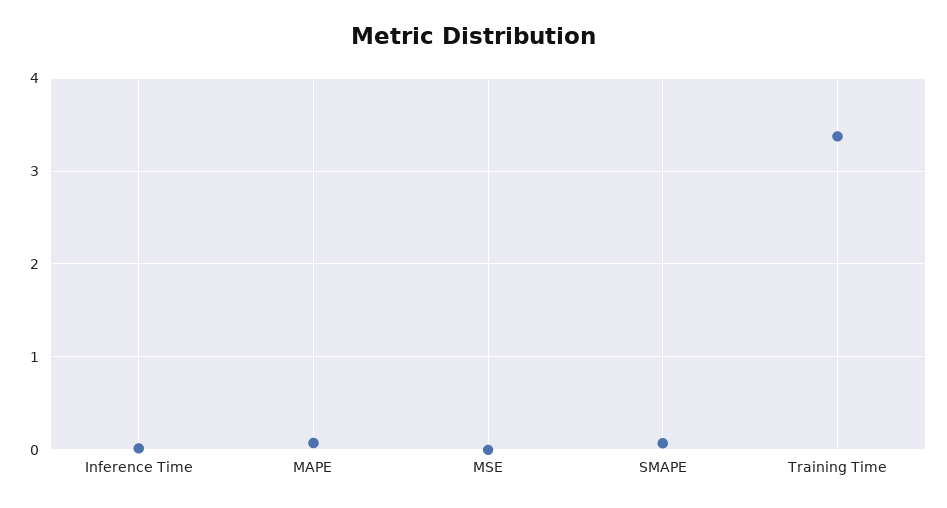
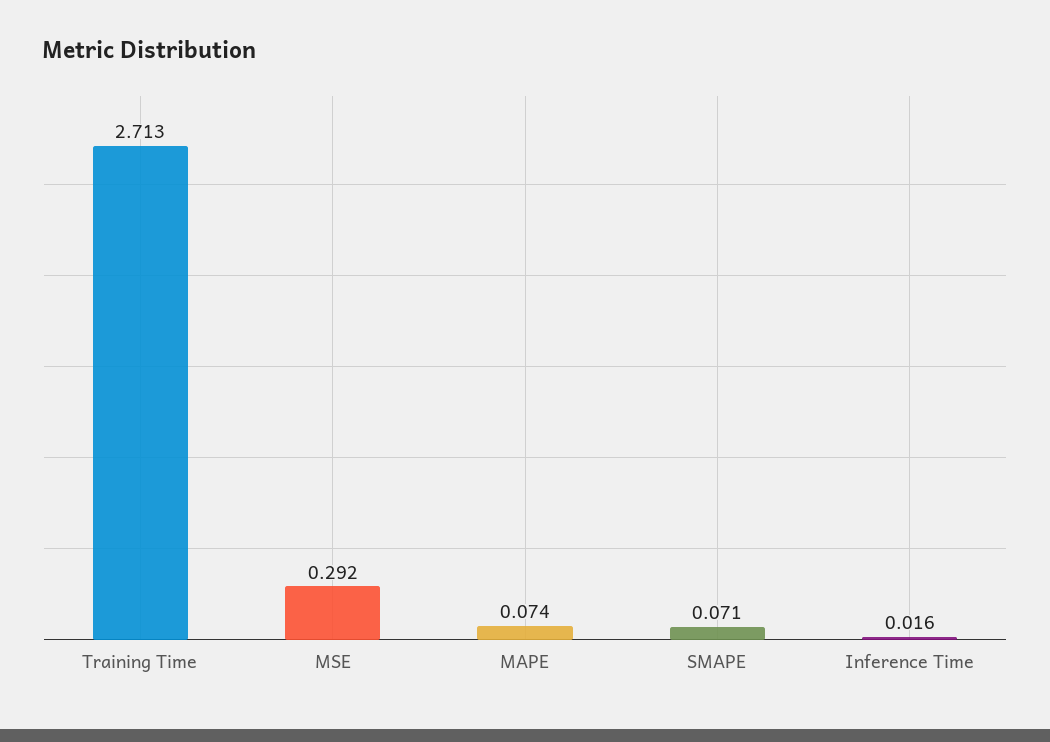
  {
    "Inference Time": 0.016,
    "MAPE": 0.074,
-   "MSE": 0,
+   "MSE": 0.292,
    "SMAPE": 0.071,
-   "Training Time": 3.4
+   "Training Time": 2.713
  }

